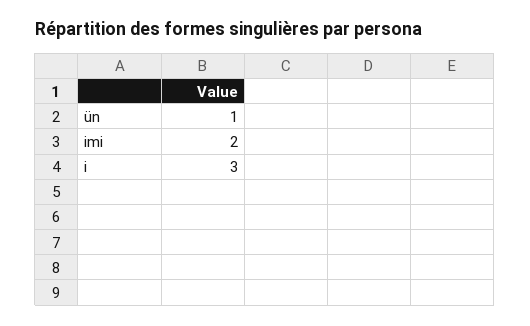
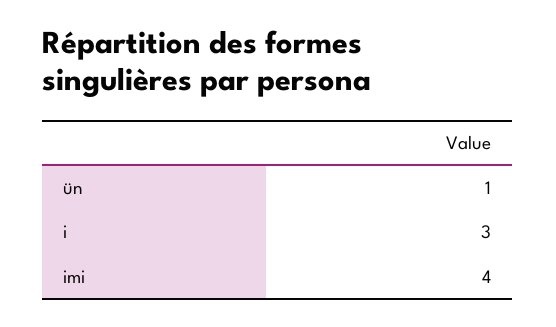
  {
    "ün": 1,
-   "imi": 2,
+   "imi": 4,
    "i": 3
  }

